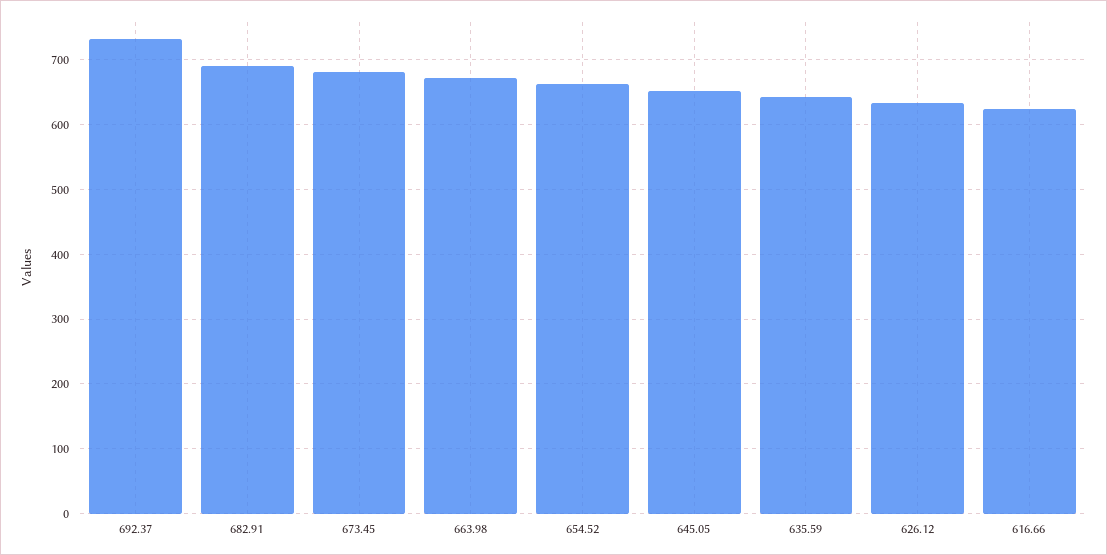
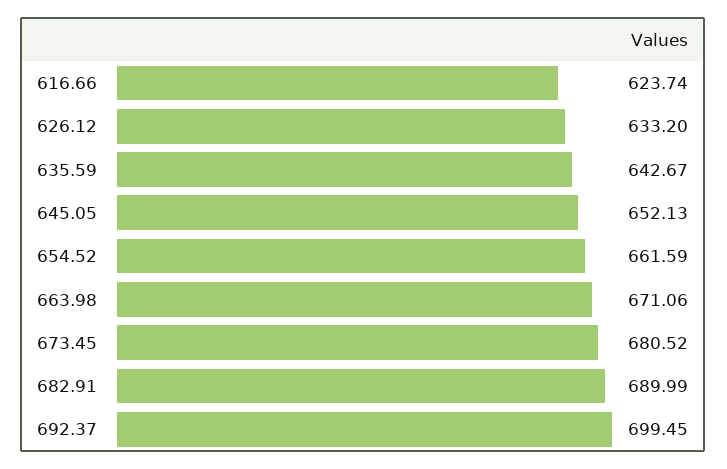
  {
-   "692.37": 730,
+   "692.37": 699.45,
    "682.91": 689.99,
    "673.45": 680.52,
    "663.98": 671.06,
    "654.52": 661.59,
    "645.05": 652.13,
    "635.59": 642.67,
    "626.12": 633.2,
    "616.66": 623.74
  }

